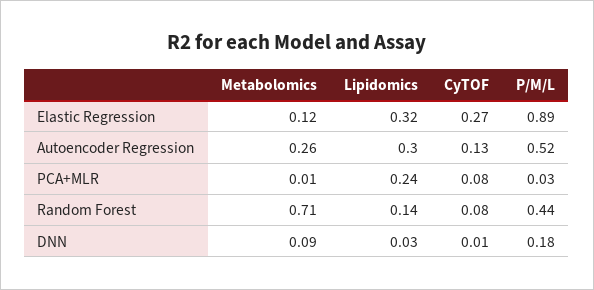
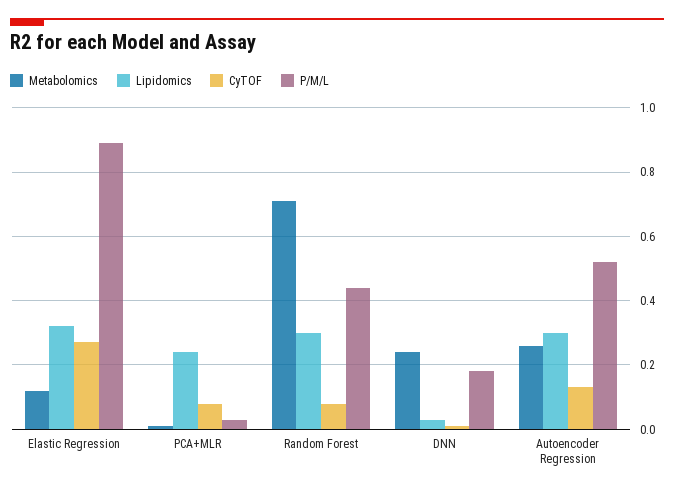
  {
    "Metabolomics": {
      "Elastic Regression": 0.12,
      "Autoencoder Regression": 0.26,
      "PCA+MLR": 0.01,
      "Random Forest": 0.71,
-     "DNN": 0.09
+     "DNN": 0.25
    },
    "Lipidomics": {
      "Elastic Regression": 0.32,
      "Autoencoder Regression": 0.3,
      "PCA+MLR": 0.24,
-     "Random Forest": 0.14,
+     "Random Forest": 0.3,
      "DNN": 0.03
    },
    "CyTOF": {
      "Elastic Regression": 0.27,
      "Autoencoder Regression": 0.13,
      "PCA+MLR": 0.08,
      "Random Forest": 0.08,
      "DNN": 0.01
    },
    "P/M/L": {
      "Elastic Regression": 0.89,
      "Autoencoder Regression": 0.52,
      "PCA+MLR": 0.03,
      "Random Forest": 0.44,
      "DNN": 0.18
    }
  }

